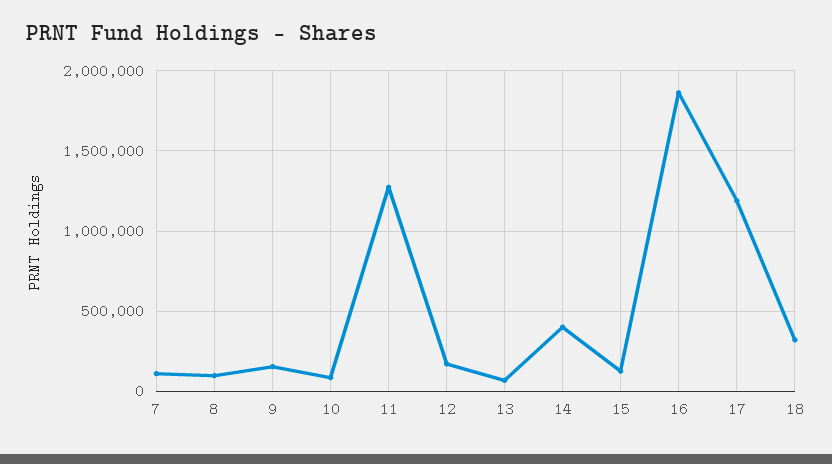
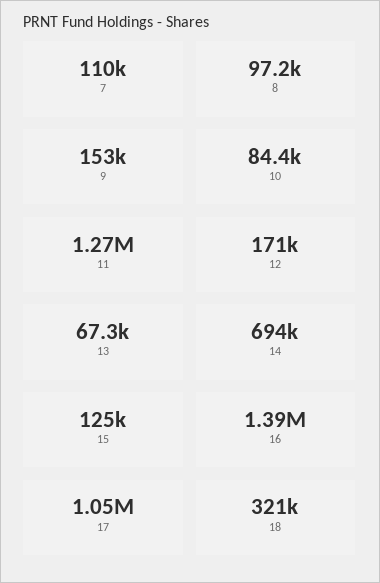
  {
    "7": 110000,
    "8": 97200,
    "9": 153000,
    "10": 84400,
    "11": 1270000,
    "12": 171000,
    "13": 67300,
-   "14": 400000,
+   "14": 694000,
    "15": 125000,
-   "16": 1850000,
+   "16": 1390000,
-   "17": 1200000,
+   "17": 1050000,
    "18": 321000
  }

